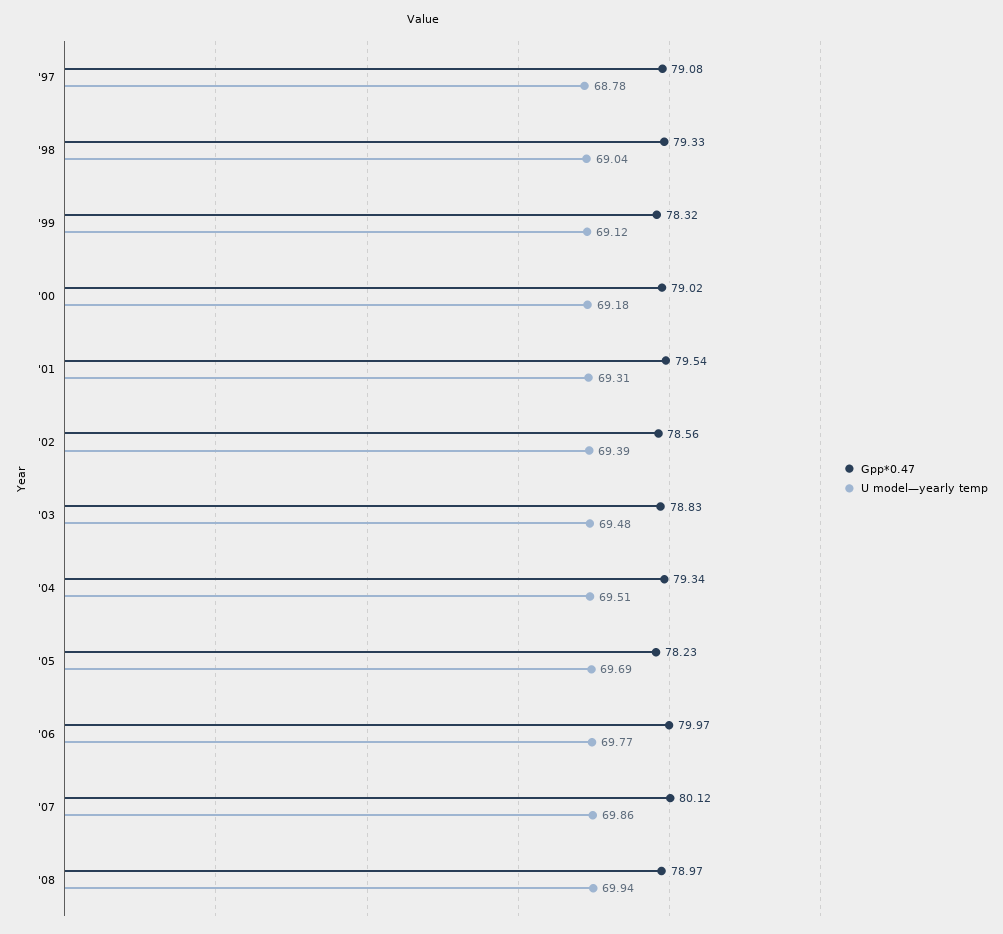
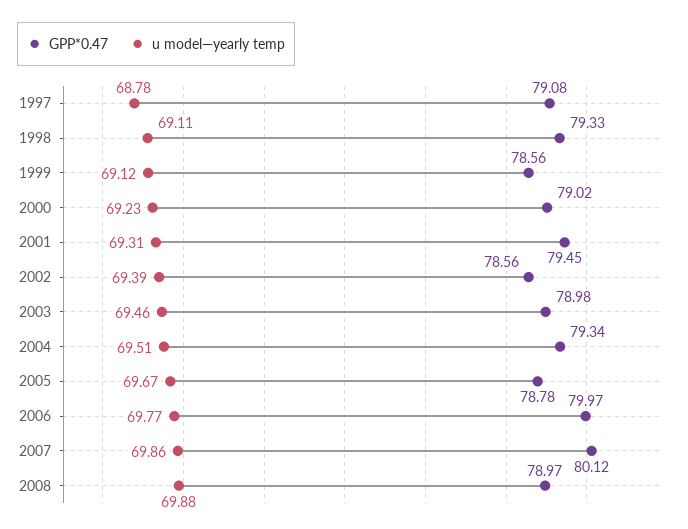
  {
    "Gpp*0.47": {
      "'97": 79.08,
      "'98": 79.33,
-     "'99": 78.32,
+     "'99": 78.56,
      "'00": 79.02,
-     "'01": 79.54,
+     "'01": 79.45,
      "'02": 78.56,
-     "'03": 78.83,
+     "'03": 78.98,
      "'04": 79.34,
-     "'05": 78.23,
+     "'05": 78.78,
      "'06": 79.97,
      "'07": 80.12,
      "'08": 78.97
    },
    "U model—yearly temp": {
      "'97": 68.78,
-     "'98": 69.04,
+     "'98": 69.11,
      "'99": 69.12,
-     "'00": 69.18,
+     "'00": 69.23,
      "'01": 69.31,
      "'02": 69.39,
-     "'03": 69.48,
+     "'03": 69.46,
      "'04": 69.51,
-     "'05": 69.69,
+     "'05": 69.67,
      "'06": 69.77,
      "'07": 69.86,
-     "'08": 69.94
+     "'08": 69.88
    }
  }

